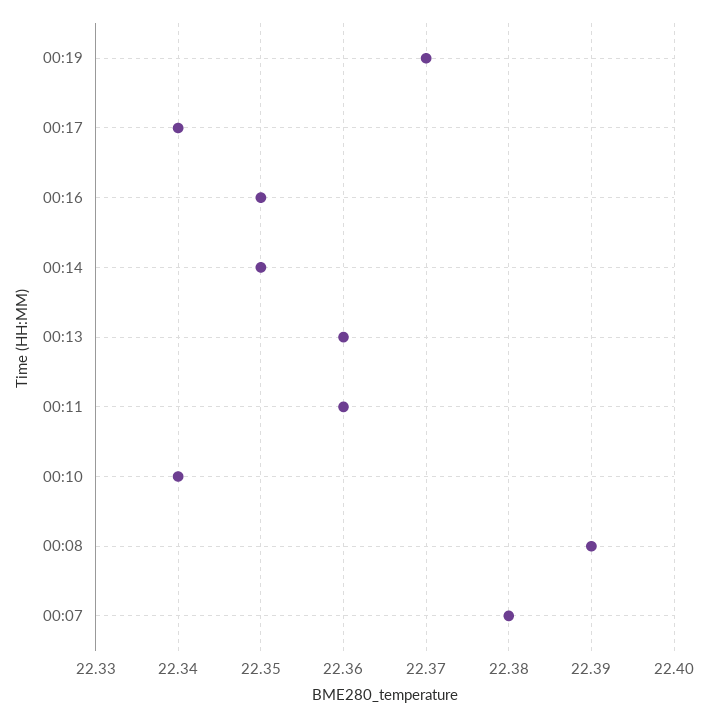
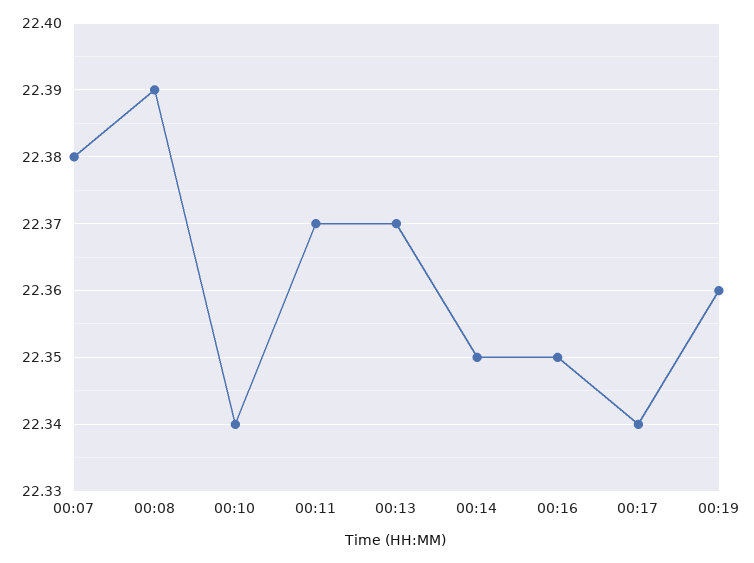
  {
-   "00:19": 22.37,
+   "00:19": 22.36,
    "00:17": 22.34,
    "00:16": 22.35,
    "00:14": 22.35,
-   "00:13": 22.36,
+   "00:13": 22.37,
-   "00:11": 22.36,
+   "00:11": 22.37,
    "00:10": 22.34,
    "00:08": 22.39,
    "00:07": 22.38
  }

